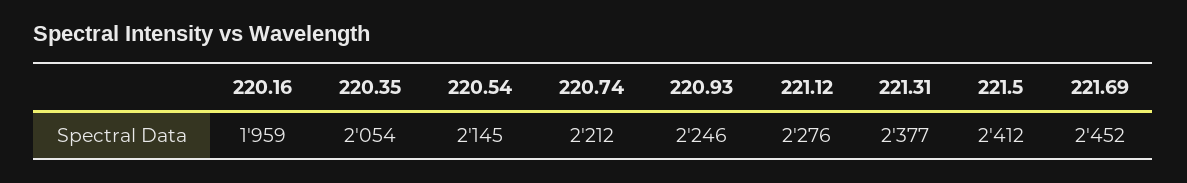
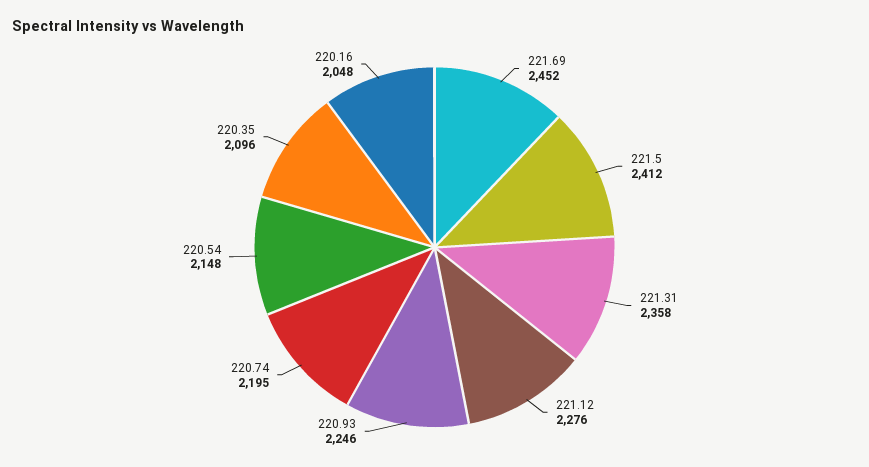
  {
-   "220.16": 1959,
+   "220.16": 2048,
-   "220.35": 2054,
+   "220.35": 2096,
-   "220.54": 2145,
+   "220.54": 2148,
-   "220.74": 2212,
+   "220.74": 2195,
    "220.93": 2246,
    "221.12": 2276,
-   "221.31": 2377,
+   "221.31": 2358,
    "221.5": 2412,
    "221.69": 2452
  }

